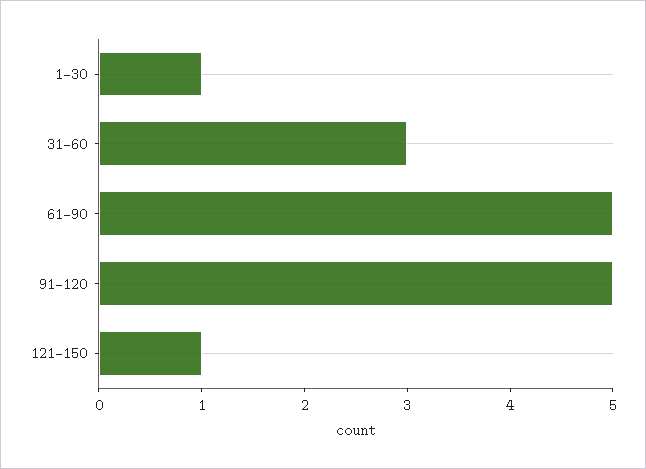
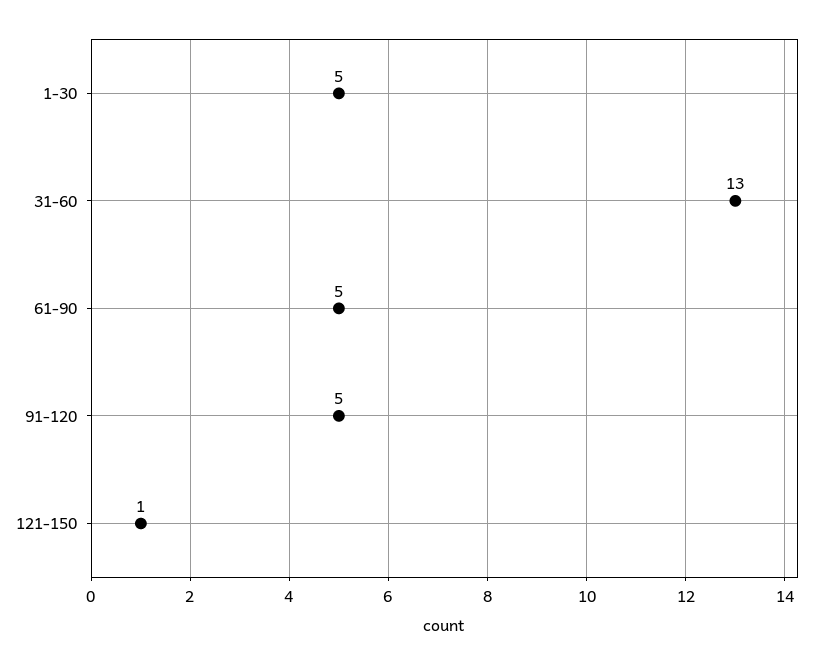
  {
-   "1-30": 1,
+   "1-30": 5,
-   "31-60": 3,
+   "31-60": 13,
    "61-90": 5,
    "91-120": 5,
    "121-150": 1
  }

